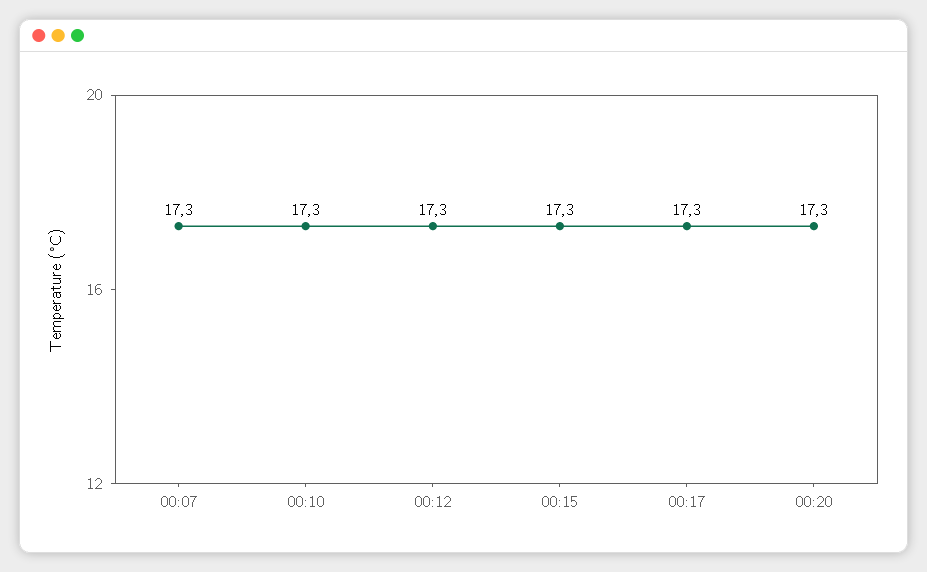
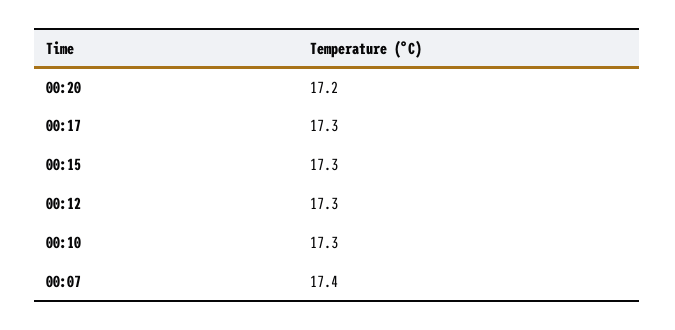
  {
-   "00:07": 17.3,
+   "00:07": 17.4,
    "00:10": 17.3,
    "00:12": 17.3,
    "00:15": 17.3,
    "00:17": 17.3,
-   "00:20": 17.3
+   "00:20": 17.2
  }

